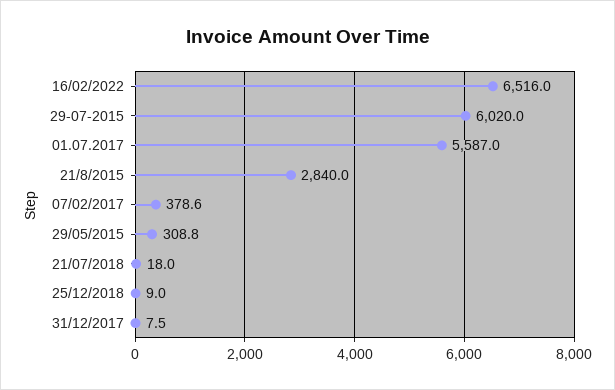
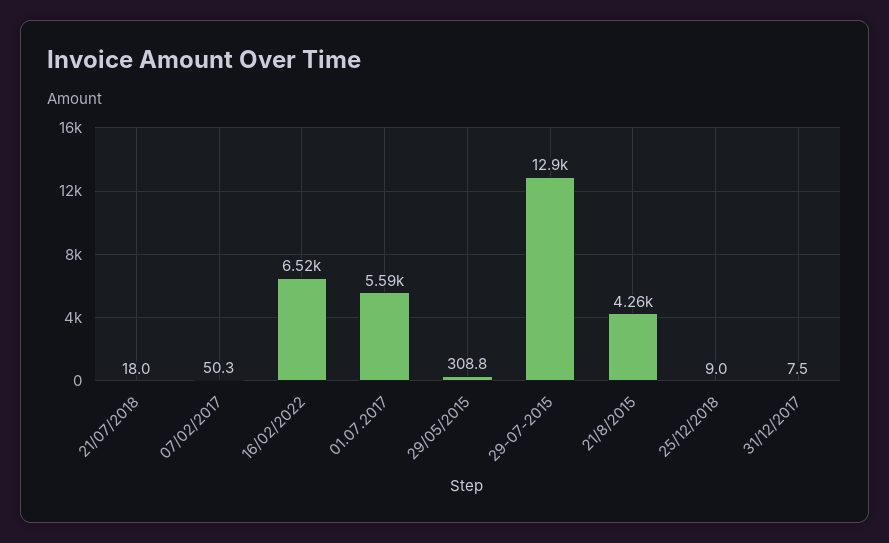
  {
    "16/02/2022": 6516,
-   "29-07-2015": 6020,
+   "29-07-2015": 12900,
    "01.07.2017": 5587,
-   "21/8/2015": 2840,
+   "21/8/2015": 4260,
-   "07/02/2017": 378.6,
+   "07/02/2017": 50.3,
    "29/05/2015": 308.8,
    "21/07/2018": 18,
    "25/12/2018": 9,
    "31/12/2017": 7.5
  }

